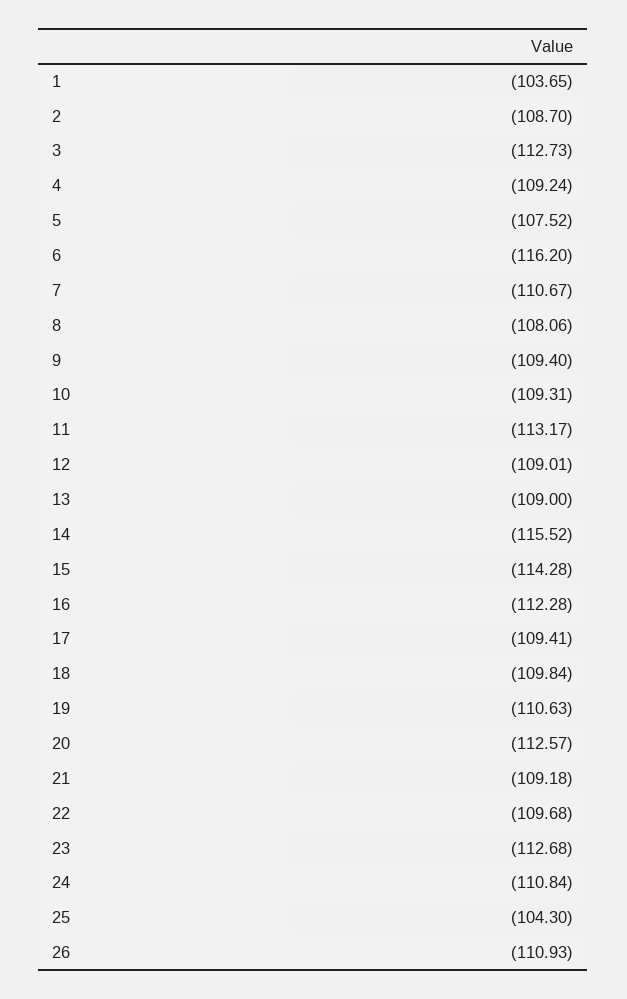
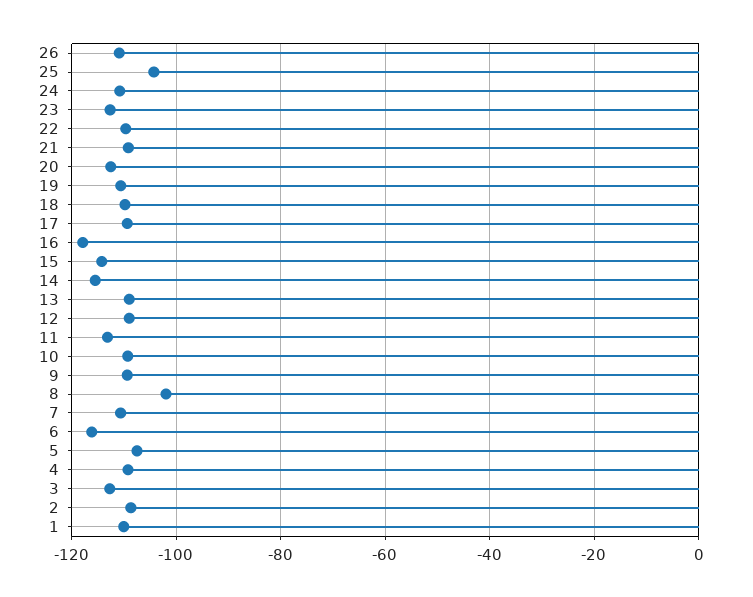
  {
-   "1": -103.65,
+   "1": -110,
    "2": -108.7,
    "3": -112.73,
    "4": -109.24,
    "5": -107.52,
    "6": -116.2,
    "7": -110.67,
-   "8": -108.06,
+   "8": -102,
    "9": -109.4,
    "10": -109.31,
    "11": -113.17,
    "12": -109.01,
    "13": -109,
    "14": -115.52,
    "15": -114.28,
-   "16": -112.28,
+   "16": -118,
    "17": -109.41,
    "18": -109.84,
    "19": -110.63,
    "20": -112.57,
    "21": -109.18,
    "22": -109.68,
    "23": -112.68,
    "24": -110.84,
    "25": -104.3,
    "26": -110.93
  }

